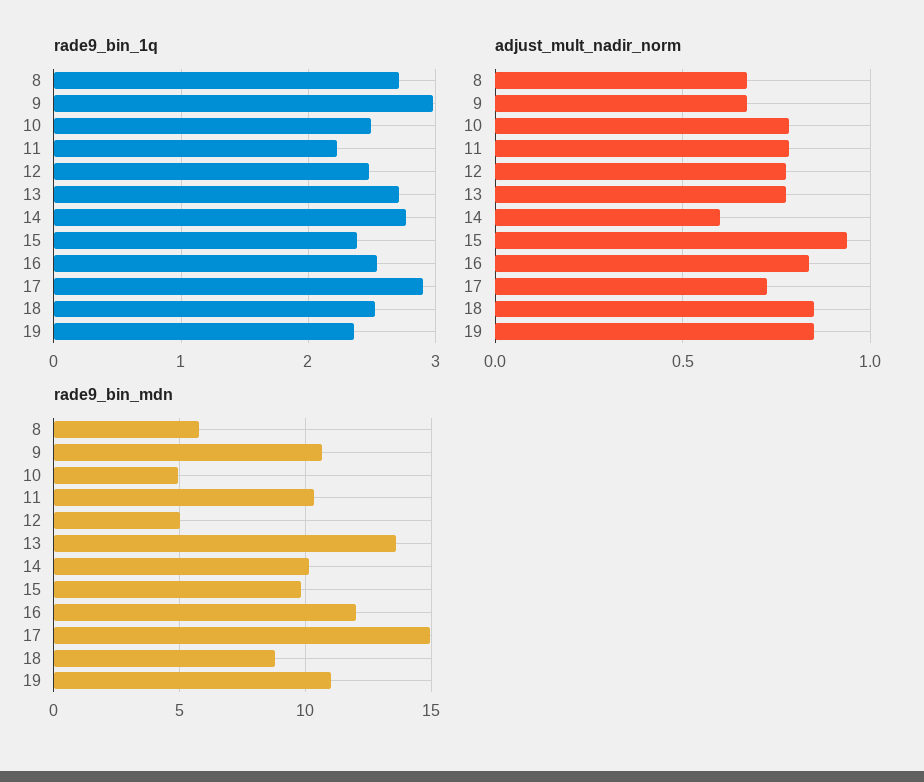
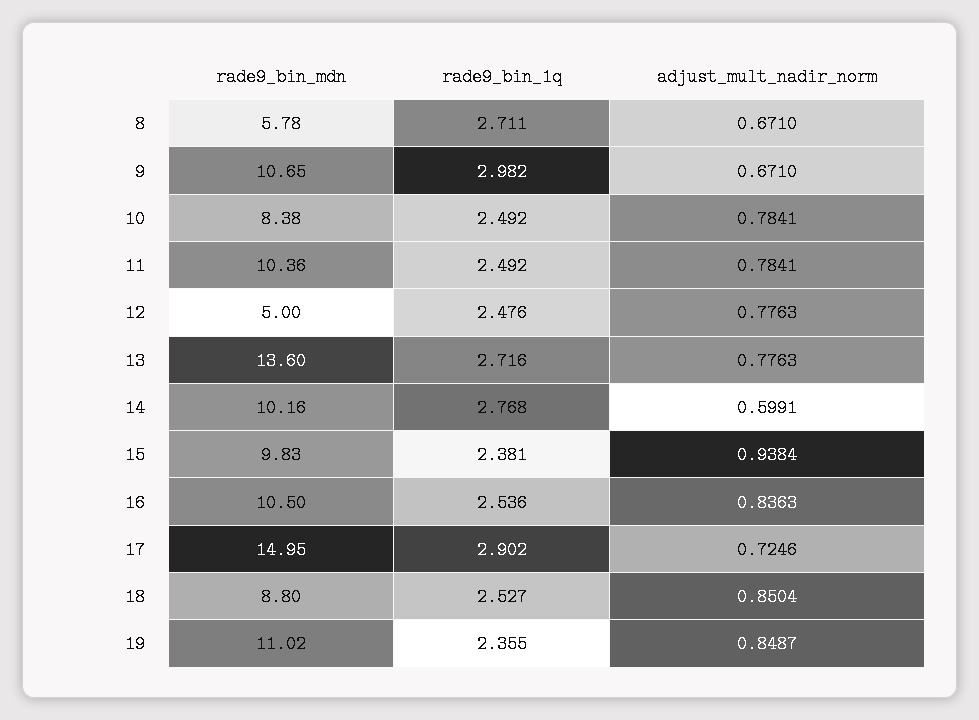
  {
    "rade9_bin_1q": {
      "8": 2.711,
      "9": 2.982,
      "10": 2.492,
-     "11": 2.2,
+     "11": 2.492,
      "12": 2.476,
      "13": 2.716,
      "14": 2.768,
      "15": 2.381,
      "16": 2.536,
      "17": 2.902,
      "18": 2.527,
      "19": 2.355
    },
    "adjust_mult_nadir_norm": {
      "8": 0.671,
      "9": 0.671,
      "10": 0.7841,
      "11": 0.7841,
      "12": 0.7763,
      "13": 0.7763,
      "14": 0.5991,
      "15": 0.9384,
      "16": 0.8363,
      "17": 0.7246,
      "18": 0.8504,
      "19": 0.8487
    },
    "rade9_bin_mdn": {
      "8": 5.78,
      "9": 10.65,
-     "10": 5,
+     "10": 8.38,
      "11": 10.36,
      "12": 5,
      "13": 13.6,
      "14": 10.16,
      "15": 9.83,
-     "16": 12,
+     "16": 10.5,
      "17": 14.95,
      "18": 8.8,
      "19": 11.02
    }
  }

